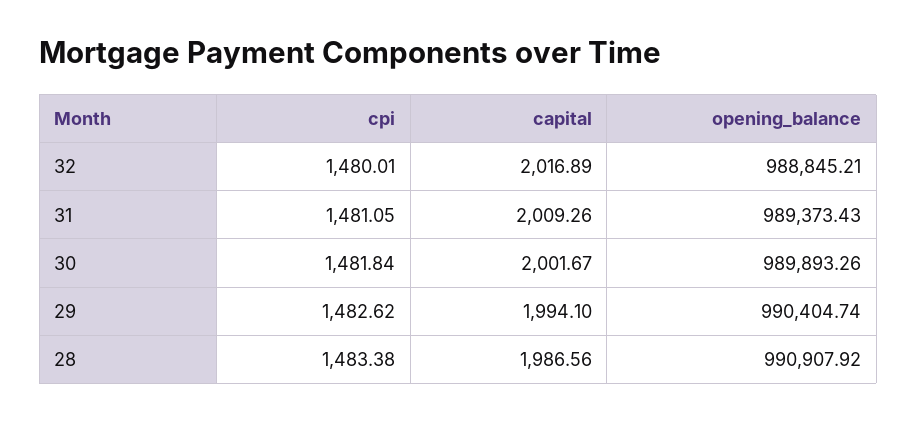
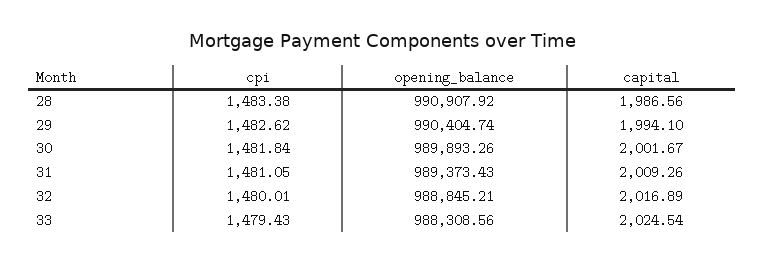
  {
    "cpi": {
      "32": 1480.01,
      "31": 1481.05,
      "30": 1481.84,
      "29": 1482.62,
-     "28": 1483.38
+     "28": 1483.38,
+     "33": 1479.43
    },
    "capital": {
      "32": 2016.89,
      "31": 2009.26,
      "30": 2001.67,
      "29": 1994.1,
-     "28": 1986.56
+     "28": 1986.56,
+     "33": 2024.54
    },
    "opening_balance": {
      "32": 988845.21,
      "31": 989373.43,
      "30": 989893.26,
      "29": 990404.74,
-     "28": 990907.92
+     "28": 990907.92,
+     "33": 988308.56
    }
  }

